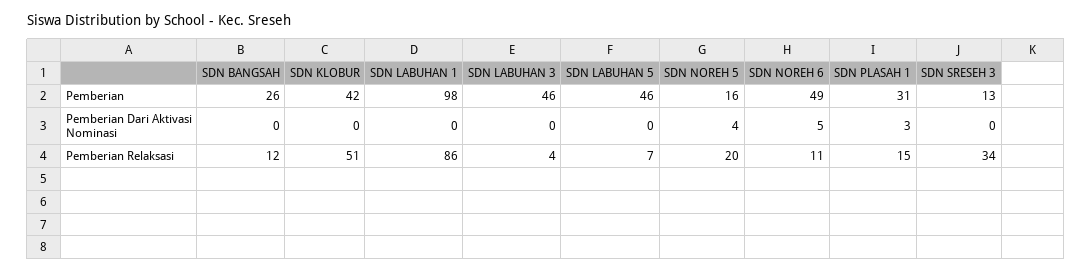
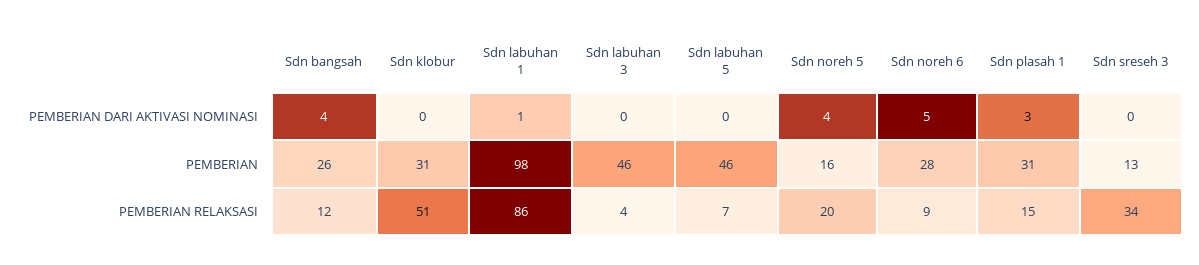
  {
    "SDN BANGSAH": {
      "Pemberian": 26,
-     "Pemberian Dari Aktivasi Nominasi": 0,
+     "Pemberian Dari Aktivasi Nominasi": 4,
      "Pemberian Relaksasi": 12
    },
    "SDN KLOBUR": {
-     "Pemberian": 42,
+     "Pemberian": 31,
      "Pemberian Dari Aktivasi Nominasi": 0,
      "Pemberian Relaksasi": 51
    },
    "SDN LABUHAN 1": {
      "Pemberian": 98,
-     "Pemberian Dari Aktivasi Nominasi": 0,
+     "Pemberian Dari Aktivasi Nominasi": 1,
      "Pemberian Relaksasi": 86
    },
    "SDN LABUHAN 3": {
      "Pemberian": 46,
      "Pemberian Dari Aktivasi Nominasi": 0,
      "Pemberian Relaksasi": 4
    },
    "SDN LABUHAN 5": {
      "Pemberian": 46,
      "Pemberian Dari Aktivasi Nominasi": 0,
      "Pemberian Relaksasi": 7
    },
    "SDN NOREH 5": {
      "Pemberian": 16,
      "Pemberian Dari Aktivasi Nominasi": 4,
      "Pemberian Relaksasi": 20
    },
    "SDN NOREH 6": {
-     "Pemberian": 49,
+     "Pemberian": 28,
      "Pemberian Dari Aktivasi Nominasi": 5,
-     "Pemberian Relaksasi": 11
+     "Pemberian Relaksasi": 9
    },
    "SDN PLASAH 1": {
      "Pemberian": 31,
      "Pemberian Dari Aktivasi Nominasi": 3,
      "Pemberian Relaksasi": 15
    },
    "SDN SRESEH 3": {
      "Pemberian": 13,
      "Pemberian Dari Aktivasi Nominasi": 0,
      "Pemberian Relaksasi": 34
    }
  }

